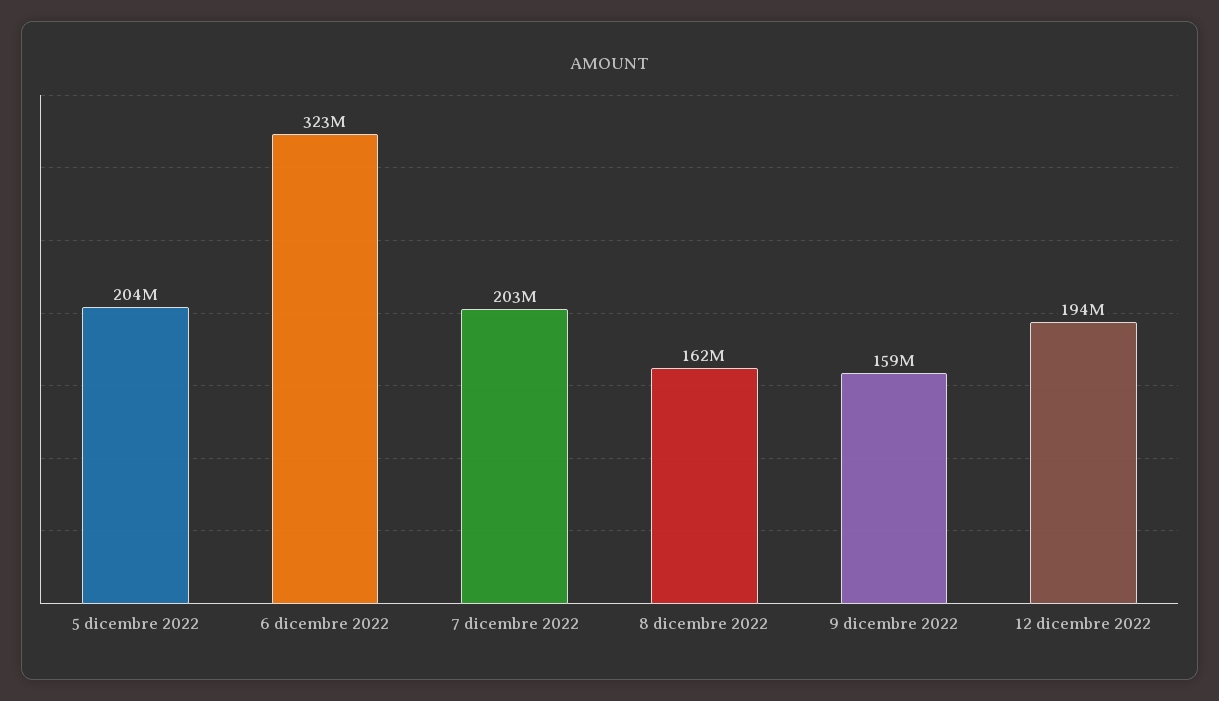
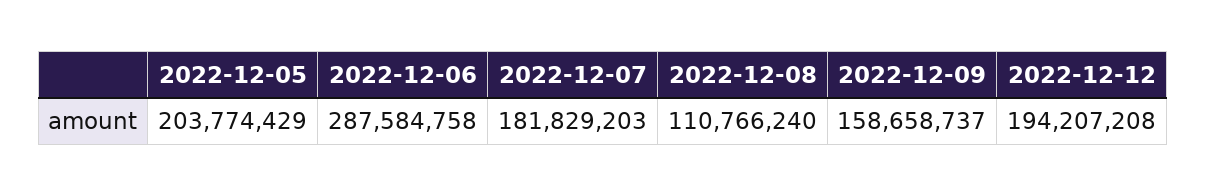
  {
    "5 dicembre 2022": 203774429,
-   "6 dicembre 2022": 323000000,
+   "6 dicembre 2022": 287584758,
-   "7 dicembre 2022": 203000000,
+   "7 dicembre 2022": 181829203,
-   "8 dicembre 2022": 162000000,
+   "8 dicembre 2022": 110766240,
    "9 dicembre 2022": 158658737,
    "12 dicembre 2022": 194207208
  }

